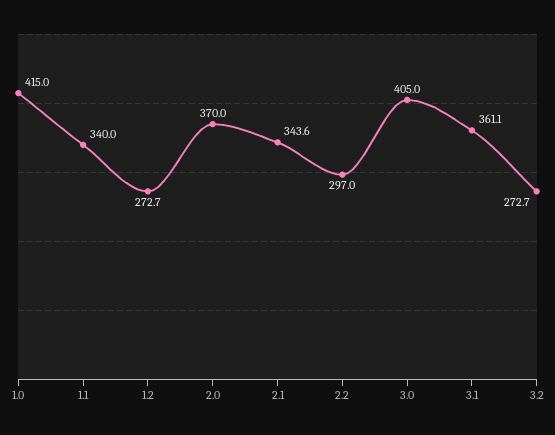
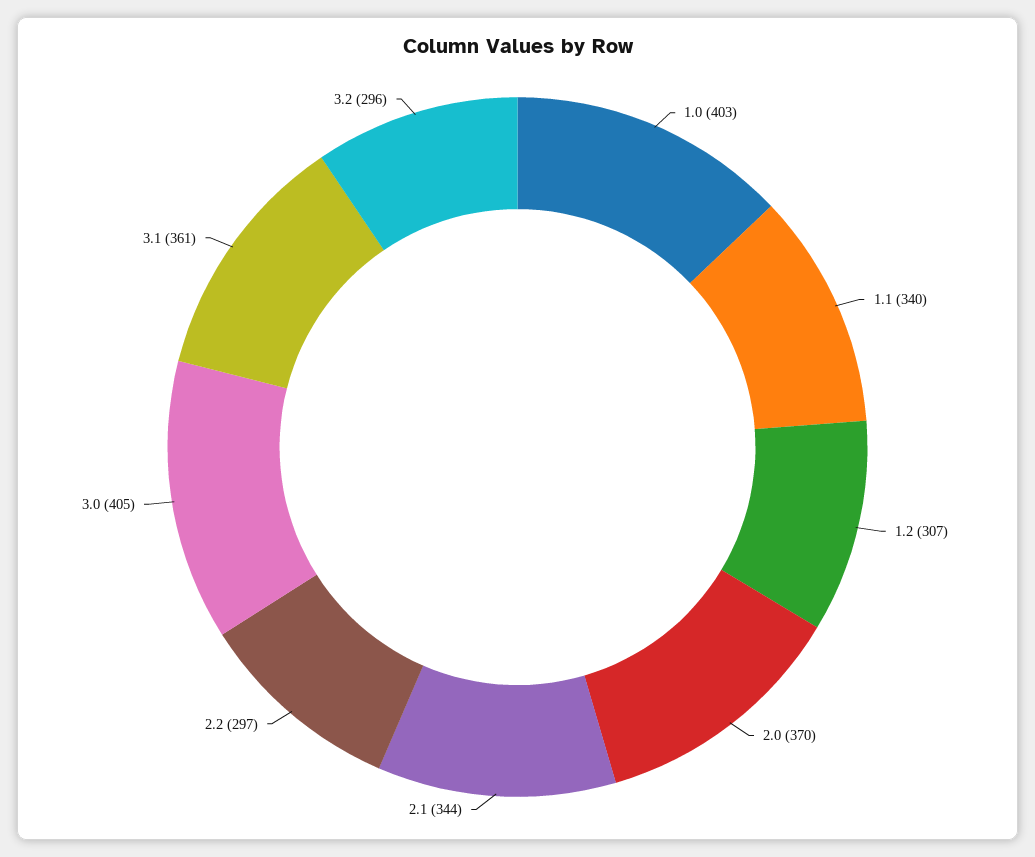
  {
-   "1.0": 415,
+   "1.0": 403,
    "1.1": 340,
-   "1.2": 272.7,
+   "1.2": 307,
    "2.0": 370,
    "2.1": 343.6,
    "2.2": 297,
    "3.0": 405,
    "3.1": 361.1,
-   "3.2": 272.7
+   "3.2": 296
  }

